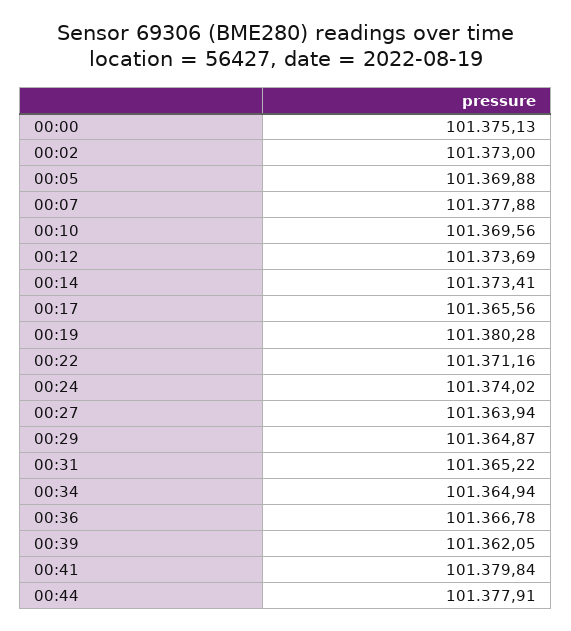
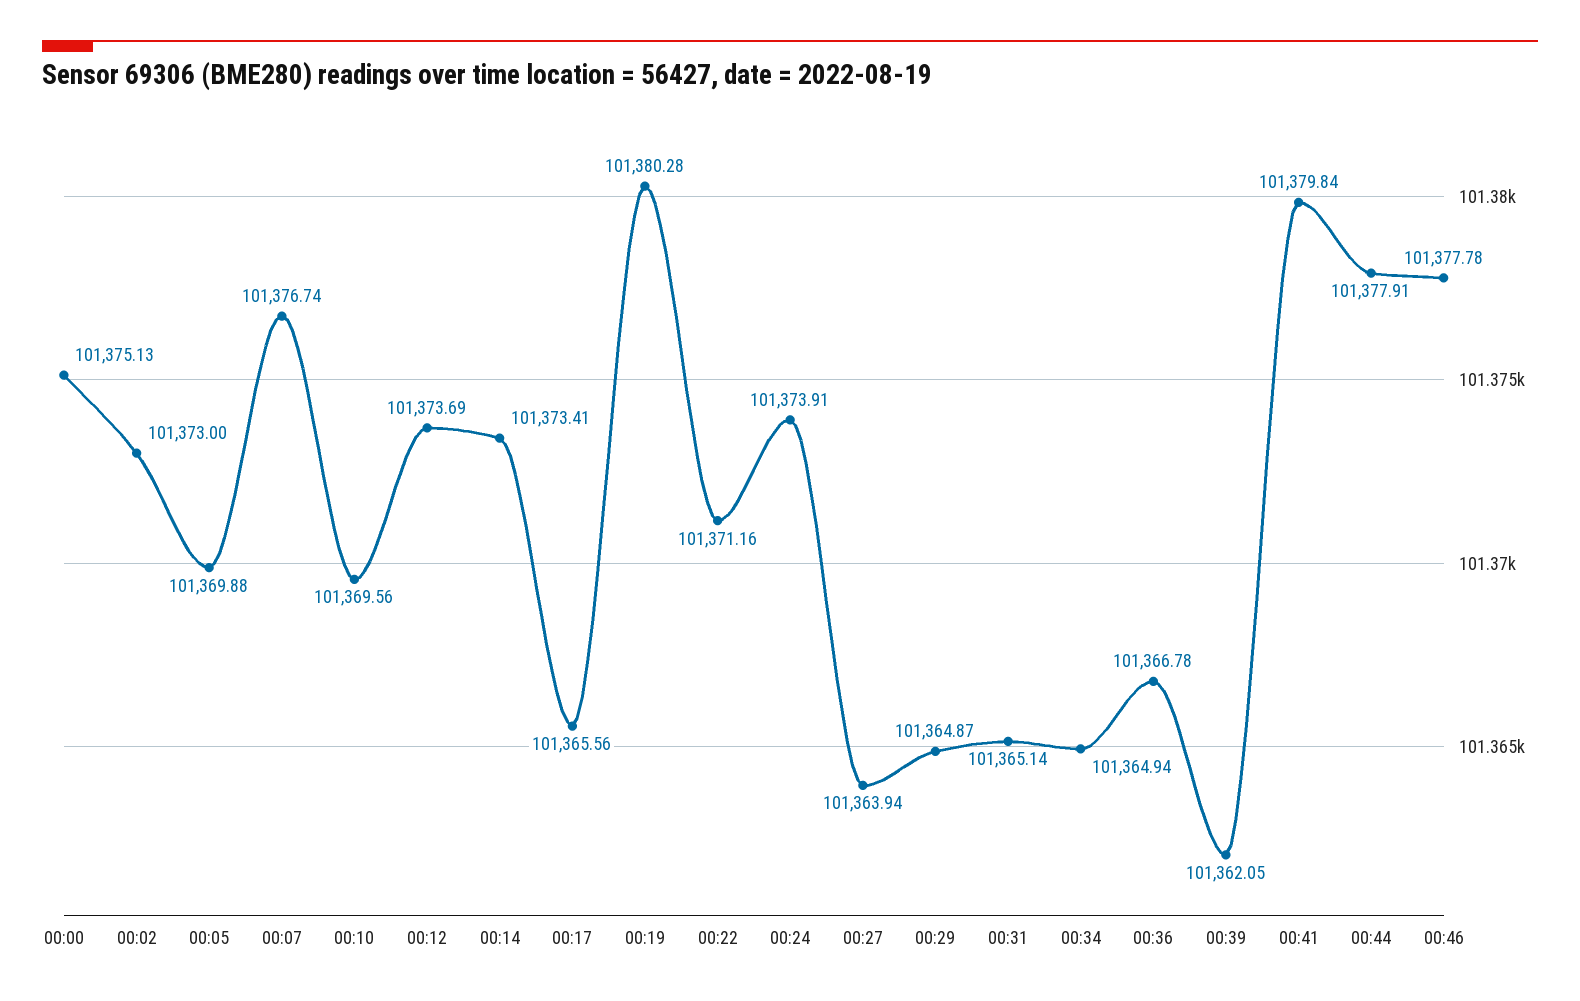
  {
    "00:00": 101375.13,
    "00:02": 101373,
    "00:05": 101369.88,
-   "00:07": 101377.88,
+   "00:07": 101376.74,
    "00:10": 101369.56,
    "00:12": 101373.69,
    "00:14": 101373.41,
    "00:17": 101365.56,
    "00:19": 101380.28,
    "00:22": 101371.16,
-   "00:24": 101374.02,
+   "00:24": 101373.91,
    "00:27": 101363.94,
    "00:29": 101364.87,
-   "00:31": 101365.22,
+   "00:31": 101365.14,
    "00:34": 101364.94,
    "00:36": 101366.78,
    "00:39": 101362.05,
    "00:41": 101379.84,
-   "00:44": 101377.91
+   "00:44": 101377.91,
+   "00:46": 101377.78
  }

